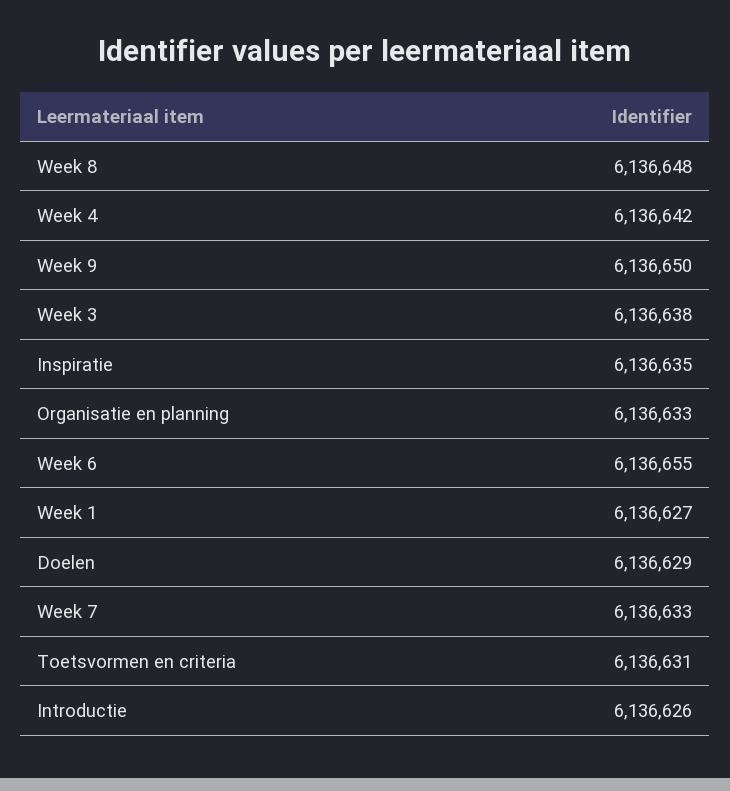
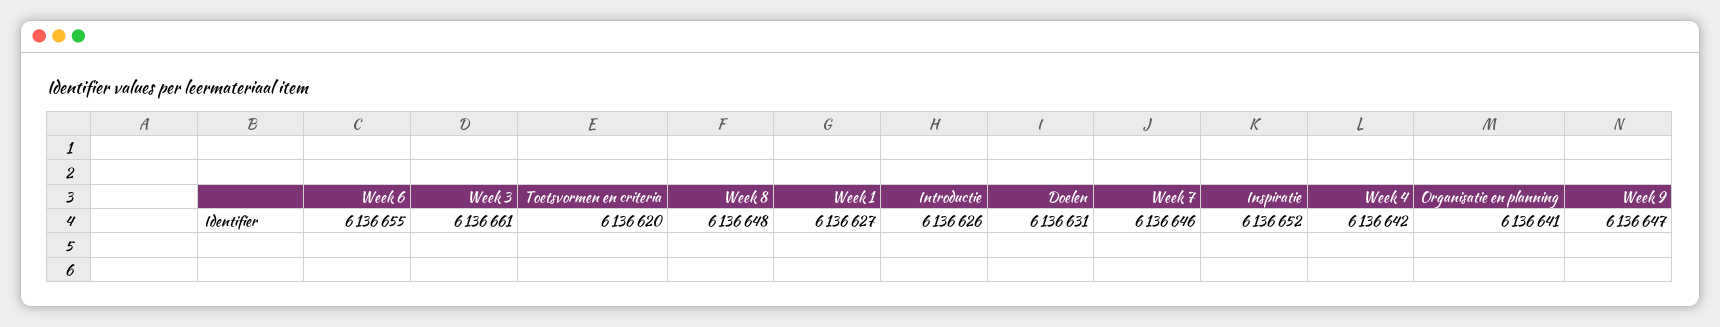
  {
    "Week 8": 6136648,
    "Week 4": 6136642,
-   "Week 9": 6136650,
+   "Week 9": 6136647,
-   "Week 3": 6136638,
+   "Week 3": 6136661,
-   "Inspiratie": 6136635,
+   "Inspiratie": 6136652,
-   "Organisatie en planning": 6136633,
+   "Organisatie en planning": 6136641,
    "Week 6": 6136655,
    "Week 1": 6136627,
-   "Doelen": 6136629,
+   "Doelen": 6136631,
-   "Week 7": 6136633,
+   "Week 7": 6136646,
-   "Toetsvormen en criteria": 6136631,
+   "Toetsvormen en criteria": 6136620,
    "Introductie": 6136626
  }

